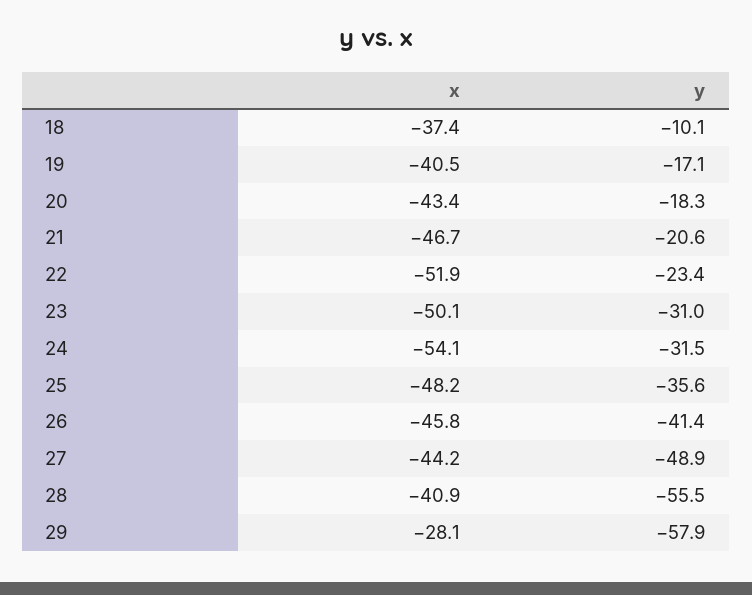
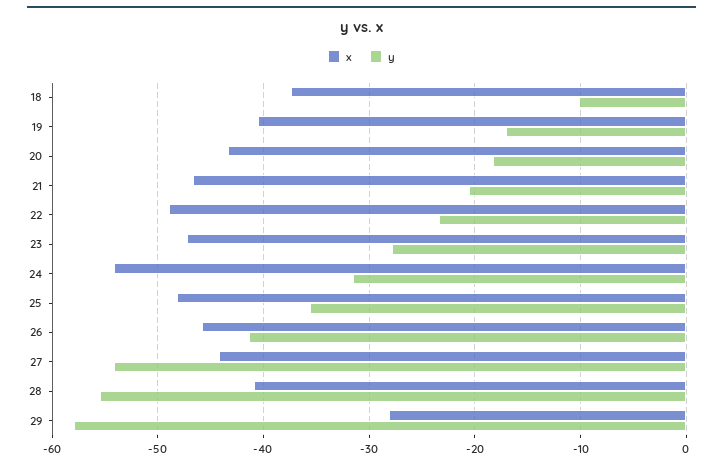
  {
    "x": {
      "18": -37.4,
      "19": -40.5,
      "20": -43.4,
      "21": -46.7,
-     "22": -51.9,
+     "22": -49,
-     "23": -50.1,
+     "23": -47,
      "24": -54.1,
      "25": -48.2,
      "26": -45.8,
      "27": -44.2,
      "28": -40.9,
      "29": -28.1
    },
    "y": {
      "18": -10.1,
      "19": -17.1,
      "20": -18.3,
      "21": -20.6,
      "22": -23.4,
-     "23": -31,
+     "23": -28,
      "24": -31.5,
      "25": -35.6,
      "26": -41.4,
-     "27": -48.9,
+     "27": -54,
      "28": -55.5,
      "29": -57.9
    }
  }

